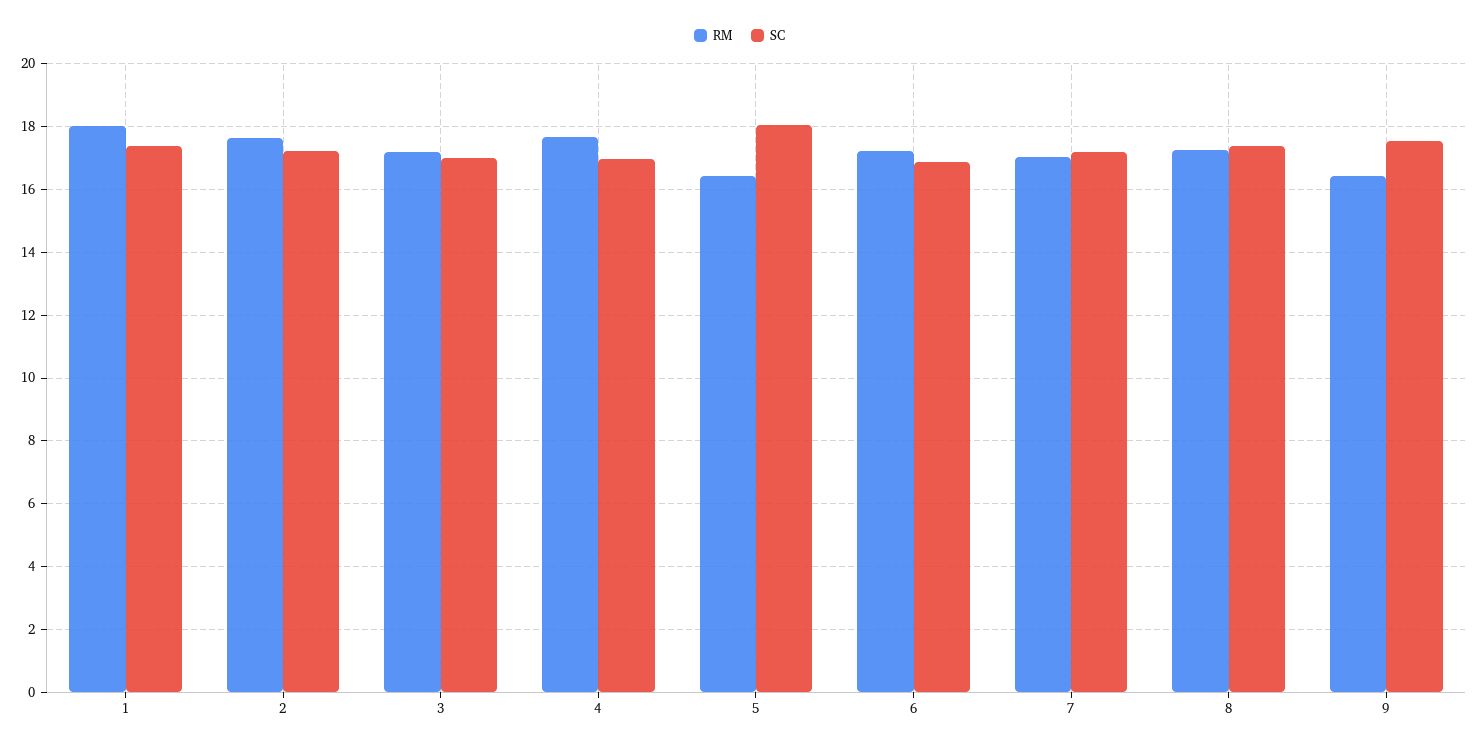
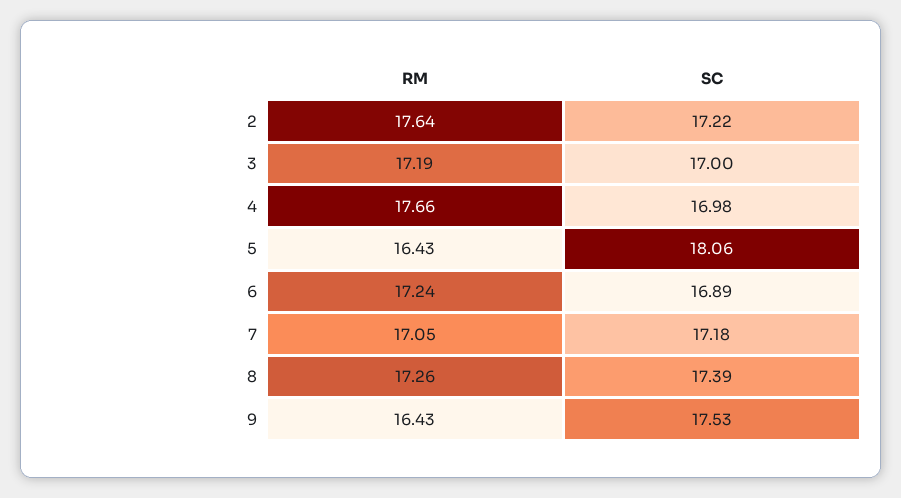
  {
    "RM": {
-     "1": 18,
      "2": 17.64,
      "3": 17.19,
      "4": 17.66,
      "5": 16.43,
      "6": 17.24,
      "7": 17.05,
      "8": 17.26,
      "9": 16.43
    },
    "SC": {
-     "1": 17.4,
      "2": 17.22,
      "3": 17,
      "4": 16.98,
      "5": 18.06,
      "6": 16.89,
      "7": 17.18,
      "8": 17.39,
      "9": 17.53
    }
  }

